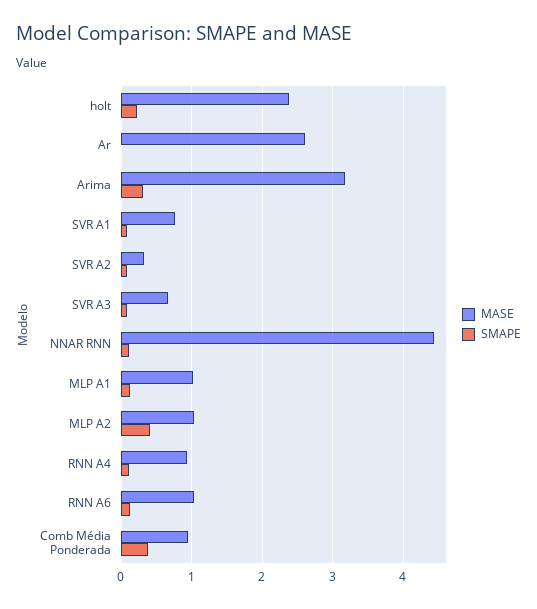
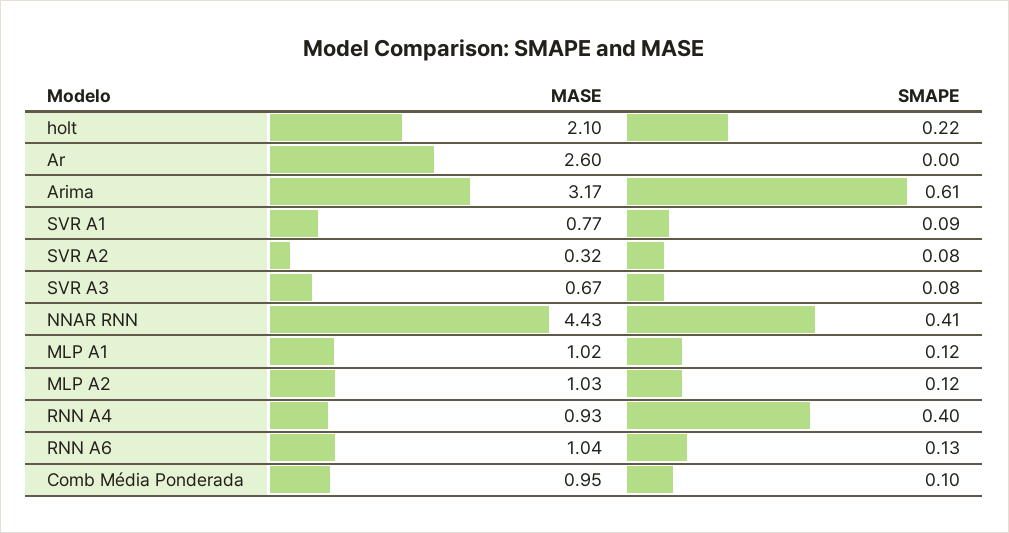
  {
    "MASE": {
-     "holt": 2.4,
+     "holt": 2.1,
      "Ar": 2.6,
      "Arima": 3.17,
      "SVR A1": 0.77,
      "SVR A2": 0.32,
      "SVR A3": 0.67,
      "NNAR RNN": 4.43,
      "MLP A1": 1.02,
      "MLP A2": 1.03,
      "RNN A4": 0.93,
      "RNN A6": 1.04,
      "Comb Média Ponderada": 0.95
    },
    "SMAPE": {
      "holt": 0.22,
      "Ar": 0,
-     "Arima": 0.3,
+     "Arima": 0.61,
      "SVR A1": 0.09,
      "SVR A2": 0.08,
      "SVR A3": 0.08,
-     "NNAR RNN": 0.1,
+     "NNAR RNN": 0.41,
      "MLP A1": 0.12,
-     "MLP A2": 0.4,
+     "MLP A2": 0.12,
-     "RNN A4": 0.1,
+     "RNN A4": 0.4,
      "RNN A6": 0.13,
-     "Comb Média Ponderada": 0.4
+     "Comb Média Ponderada": 0.1
    }
  }

